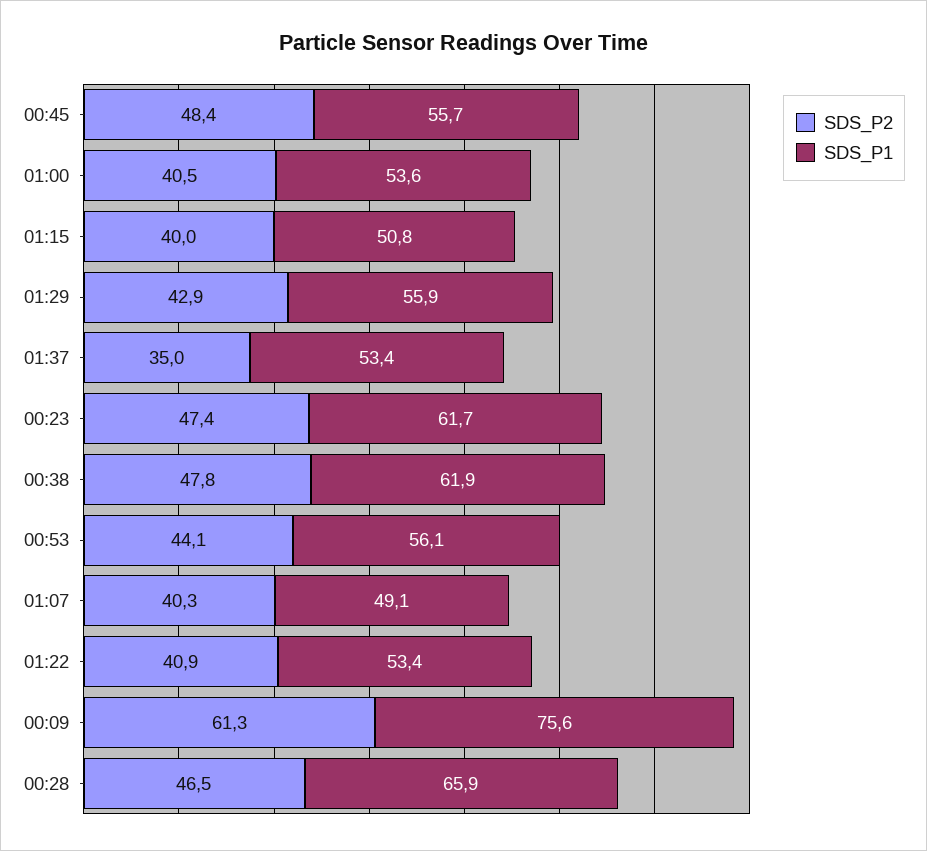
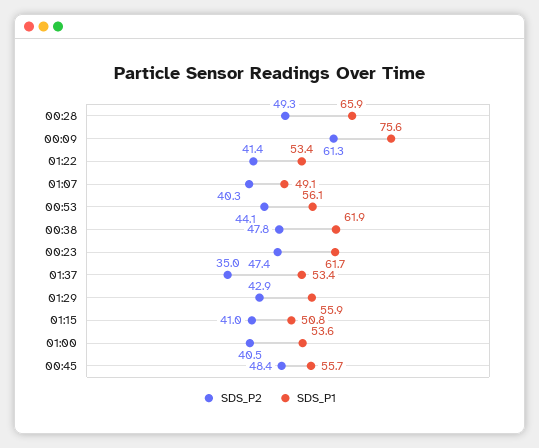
  {
    "SDS_P2": {
      "00:45": 48.4,
      "01:00": 40.5,
-     "01:15": 40,
+     "01:15": 41,
      "01:29": 42.9,
      "01:37": 35,
      "00:23": 47.4,
      "00:38": 47.8,
      "00:53": 44.1,
      "01:07": 40.3,
-     "01:22": 40.9,
+     "01:22": 41.4,
      "00:09": 61.3,
-     "00:28": 46.5
+     "00:28": 49.3
    },
    "SDS_P1": {
      "00:45": 55.7,
      "01:00": 53.6,
      "01:15": 50.8,
      "01:29": 55.9,
      "01:37": 53.4,
      "00:23": 61.7,
      "00:38": 61.9,
      "00:53": 56.1,
      "01:07": 49.1,
      "01:22": 53.4,
      "00:09": 75.6,
      "00:28": 65.9
    }
  }

